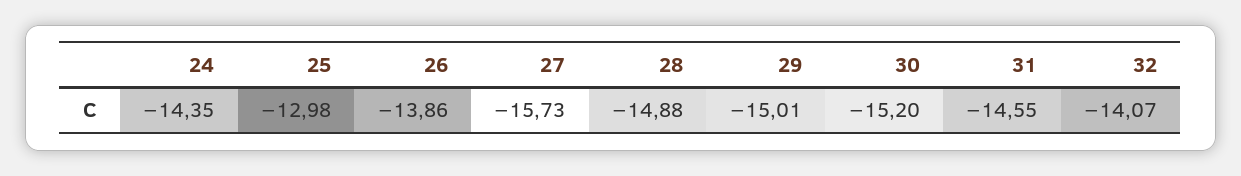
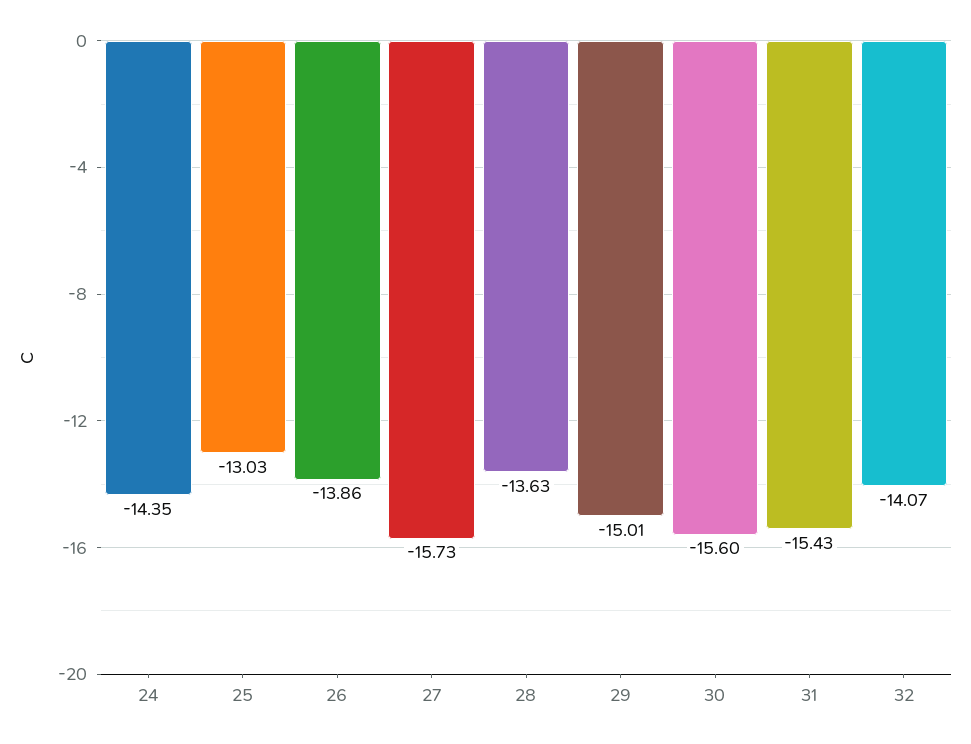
  {
    "24": -14.35,
-   "25": -12.98,
+   "25": -13.03,
    "26": -13.86,
    "27": -15.73,
-   "28": -14.88,
+   "28": -13.63,
    "29": -15.01,
-   "30": -15.2,
+   "30": -15.6,
-   "31": -14.55,
+   "31": -15.43,
    "32": -14.07
  }

